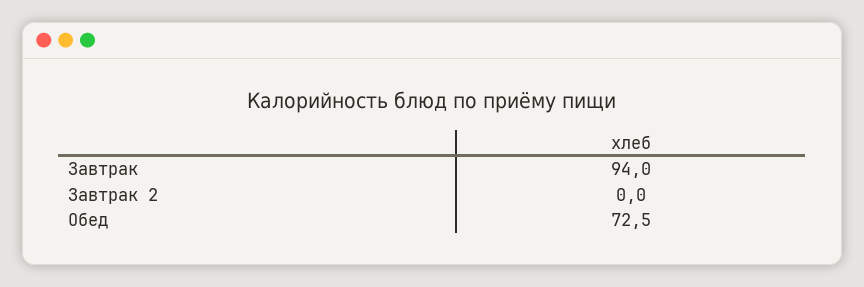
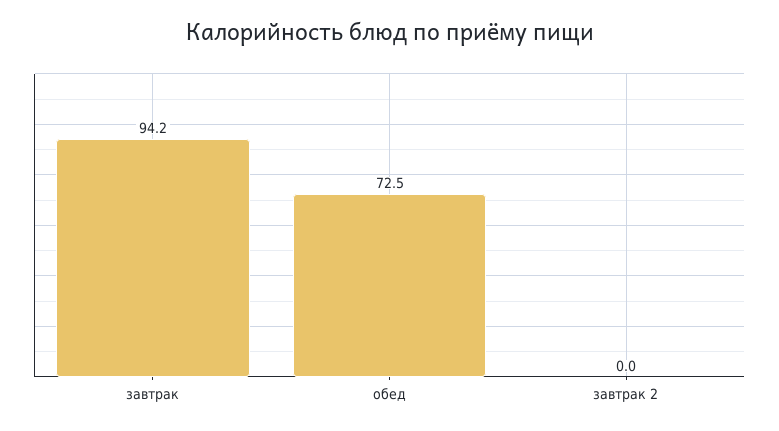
  {
-   "Завтрак": 94,
+   "Завтрак": 94.2,
    "Завтрак 2": 0,
    "Обед": 72.5
  }

